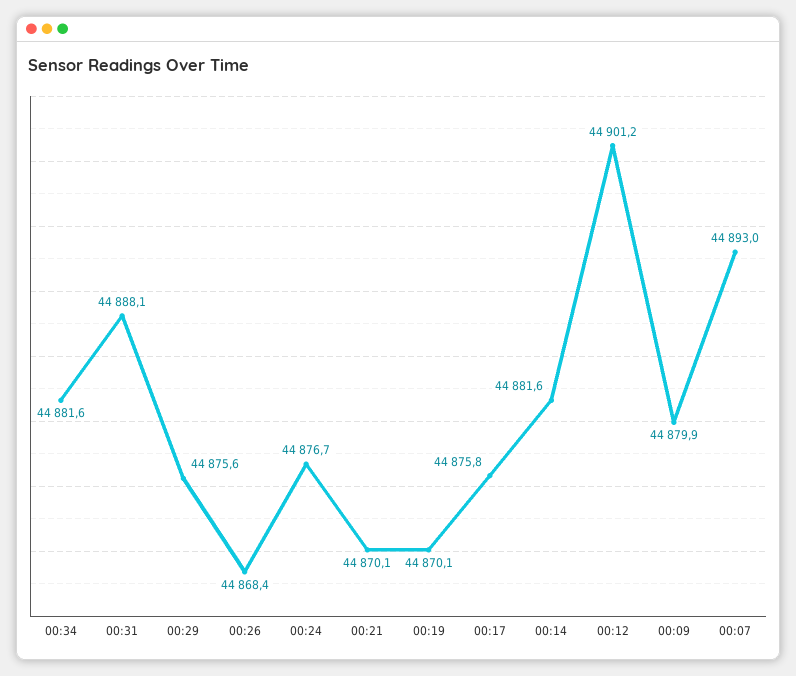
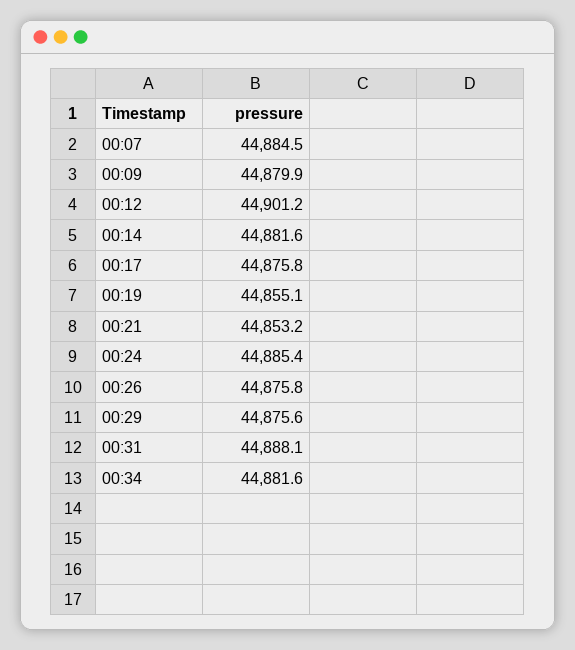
  {
    "00:34": 44881.6,
    "00:31": 44888.1,
    "00:29": 44875.6,
-   "00:26": 44868.4,
+   "00:26": 44875.8,
-   "00:24": 44876.7,
+   "00:24": 44885.4,
-   "00:21": 44870.1,
+   "00:21": 44853.2,
-   "00:19": 44870.1,
+   "00:19": 44855.1,
    "00:17": 44875.8,
    "00:14": 44881.6,
    "00:12": 44901.2,
    "00:09": 44879.9,
-   "00:07": 44893
+   "00:07": 44884.5
  }

